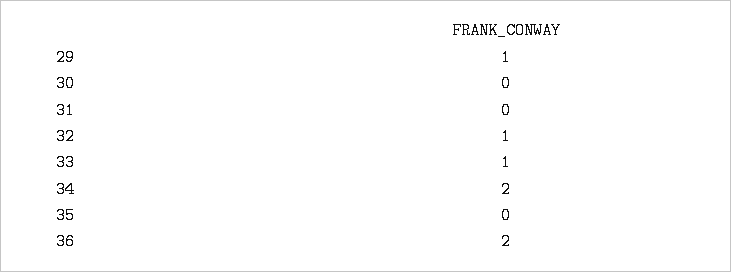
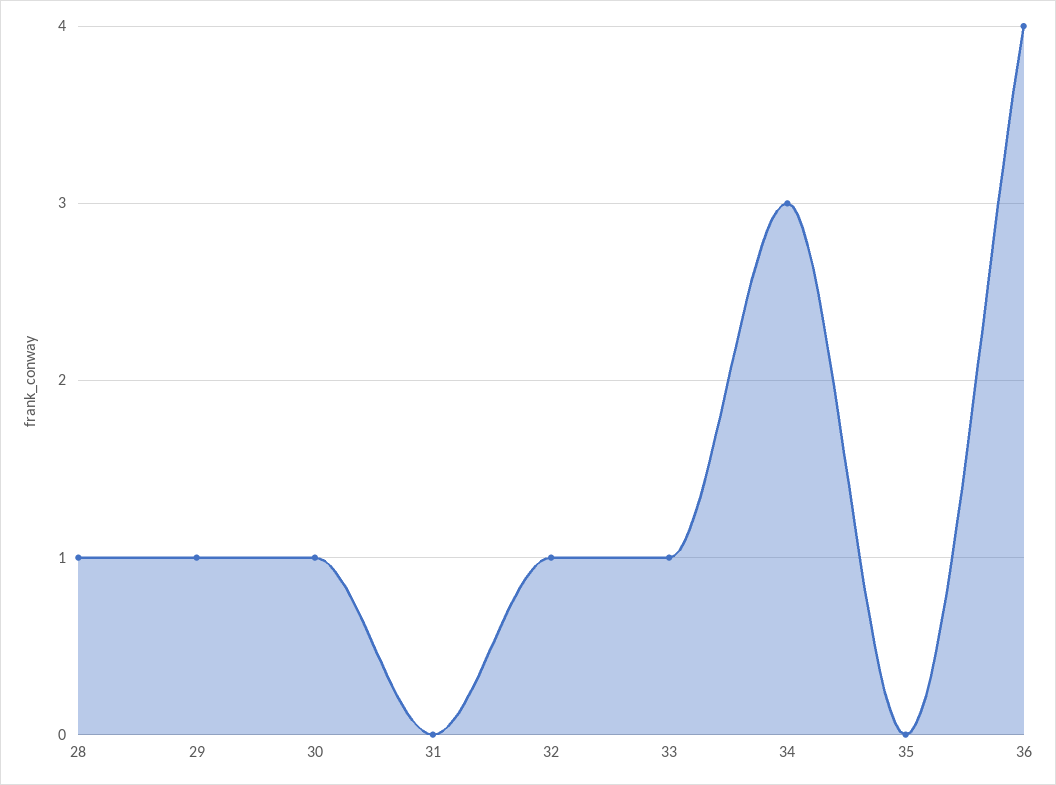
  {
    "29": 1,
-   "30": 0,
+   "30": 1,
    "31": 0,
    "32": 1,
    "33": 1,
-   "34": 2,
+   "34": 3,
    "35": 0,
-   "36": 2
+   "36": 4,
+   "28": 1
  }

